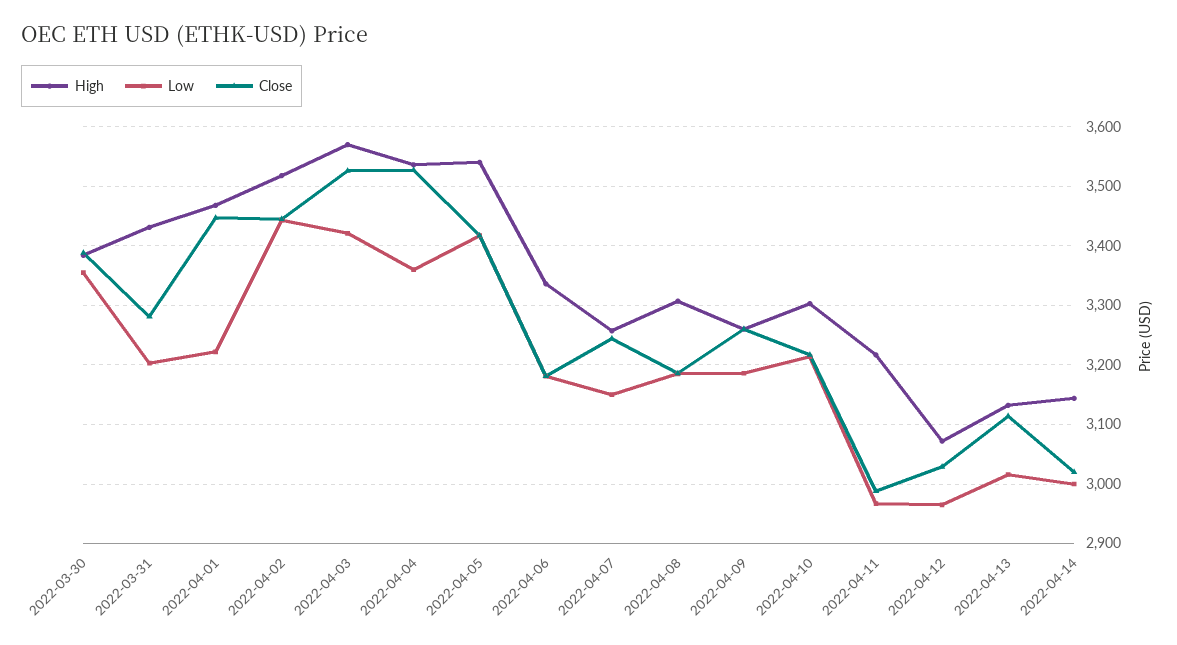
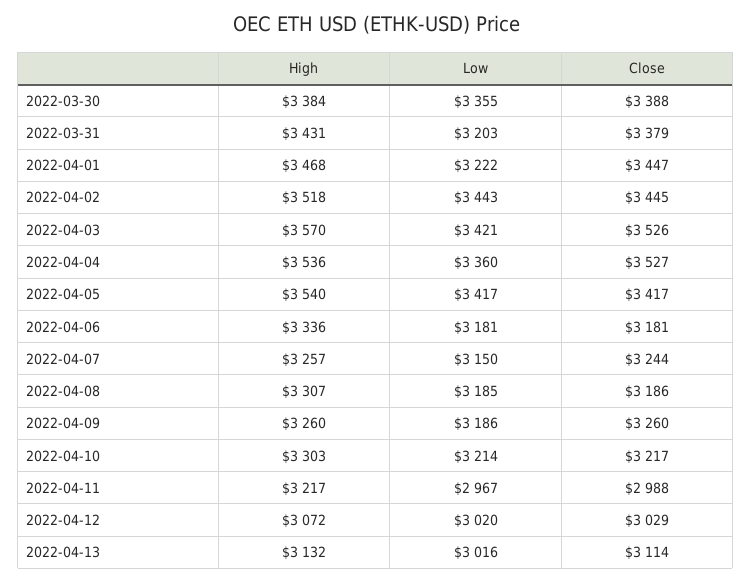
  {
    "High": {
      "2022-03-30": 3384,
      "2022-03-31": 3431,
      "2022-04-01": 3468,
      "2022-04-02": 3518,
      "2022-04-03": 3570,
      "2022-04-04": 3536,
      "2022-04-05": 3540,
      "2022-04-06": 3336,
      "2022-04-07": 3257,
      "2022-04-08": 3307,
      "2022-04-09": 3260,
      "2022-04-10": 3303,
      "2022-04-11": 3217,
      "2022-04-12": 3072,
-     "2022-04-13": 3132,
+     "2022-04-13": 3132
-     "2022-04-14": 3140
    },
    "Low": {
      "2022-03-30": 3355,
      "2022-03-31": 3203,
      "2022-04-01": 3222,
      "2022-04-02": 3443,
      "2022-04-03": 3421,
      "2022-04-04": 3360,
      "2022-04-05": 3417,
      "2022-04-06": 3181,
      "2022-04-07": 3150,
      "2022-04-08": 3185,
      "2022-04-09": 3186,
      "2022-04-10": 3214,
      "2022-04-11": 2967,
-     "2022-04-12": 2960,
+     "2022-04-12": 3020,
-     "2022-04-13": 3016,
+     "2022-04-13": 3016
-     "2022-04-14": 3000
    },
    "Close": {
      "2022-03-30": 3388,
-     "2022-03-31": 3280,
+     "2022-03-31": 3379,
      "2022-04-01": 3447,
      "2022-04-02": 3445,
      "2022-04-03": 3526,
      "2022-04-04": 3527,
      "2022-04-05": 3417,
      "2022-04-06": 3181,
      "2022-04-07": 3244,
      "2022-04-08": 3186,
      "2022-04-09": 3260,
      "2022-04-10": 3217,
      "2022-04-11": 2988,
      "2022-04-12": 3029,
-     "2022-04-13": 3114,
+     "2022-04-13": 3114
-     "2022-04-14": 3020
    }
  }

